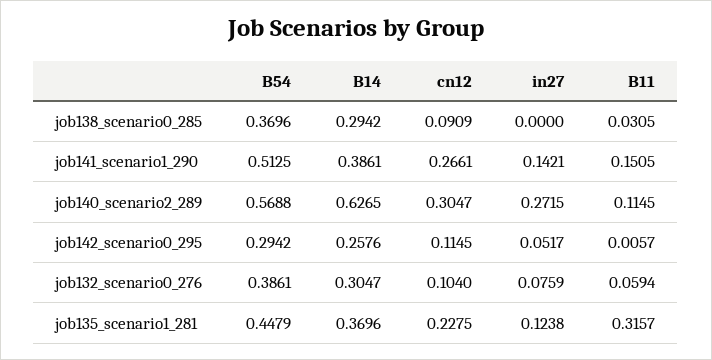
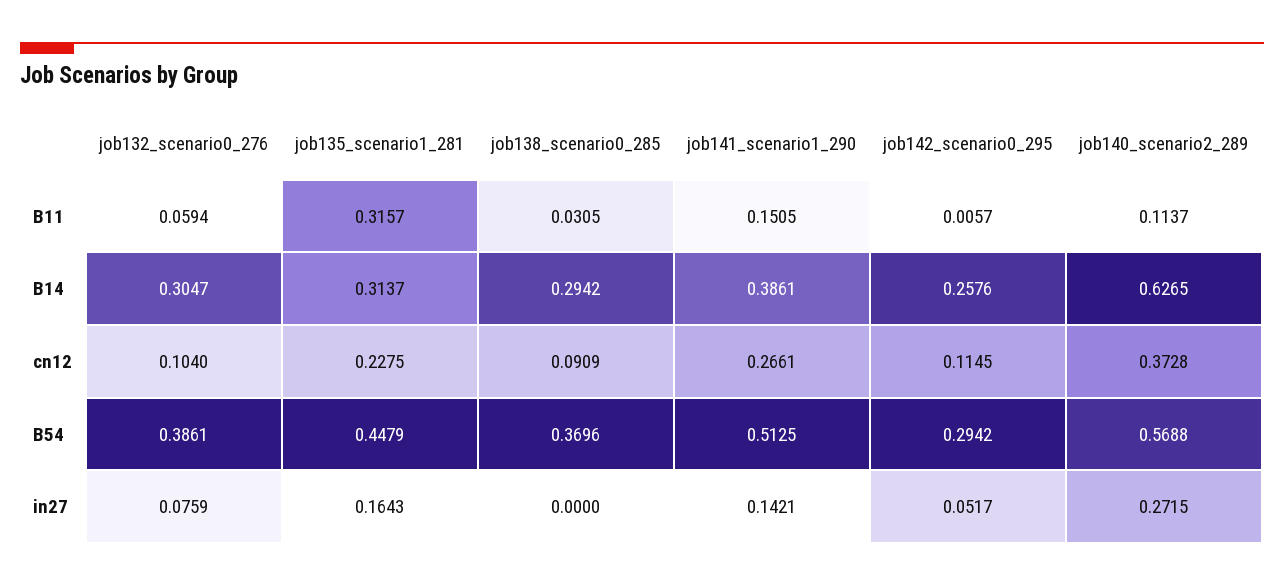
  {
    "B54": {
      "job138_scenario0_285": 0.3696,
      "job141_scenario1_290": 0.5125,
      "job140_scenario2_289": 0.5688,
      "job142_scenario0_295": 0.2942,
      "job132_scenario0_276": 0.3861,
      "job135_scenario1_281": 0.4479
    },
    "B14": {
      "job138_scenario0_285": 0.2942,
      "job141_scenario1_290": 0.3861,
      "job140_scenario2_289": 0.6265,
      "job142_scenario0_295": 0.2576,
      "job132_scenario0_276": 0.3047,
-     "job135_scenario1_281": 0.3696
+     "job135_scenario1_281": 0.3137
    },
    "cn12": {
      "job138_scenario0_285": 0.0909,
      "job141_scenario1_290": 0.2661,
-     "job140_scenario2_289": 0.3047,
+     "job140_scenario2_289": 0.3728,
      "job142_scenario0_295": 0.1145,
      "job132_scenario0_276": 0.104,
      "job135_scenario1_281": 0.2275
    },
    "in27": {
      "job138_scenario0_285": 0,
      "job141_scenario1_290": 0.1421,
      "job140_scenario2_289": 0.2715,
      "job142_scenario0_295": 0.0517,
      "job132_scenario0_276": 0.0759,
-     "job135_scenario1_281": 0.1238
+     "job135_scenario1_281": 0.1643
    },
    "B11": {
      "job138_scenario0_285": 0.0305,
      "job141_scenario1_290": 0.1505,
-     "job140_scenario2_289": 0.1145,
+     "job140_scenario2_289": 0.1137,
      "job142_scenario0_295": 0.0057,
      "job132_scenario0_276": 0.0594,
      "job135_scenario1_281": 0.3157
    }
  }

